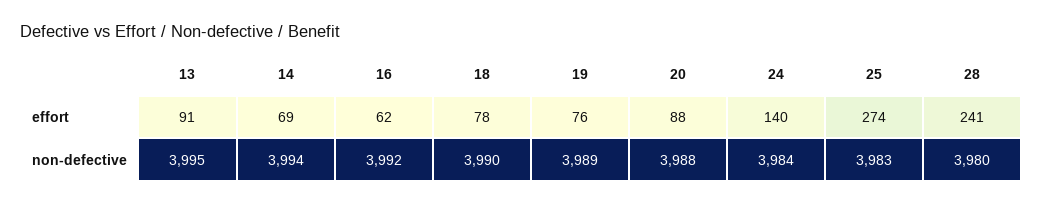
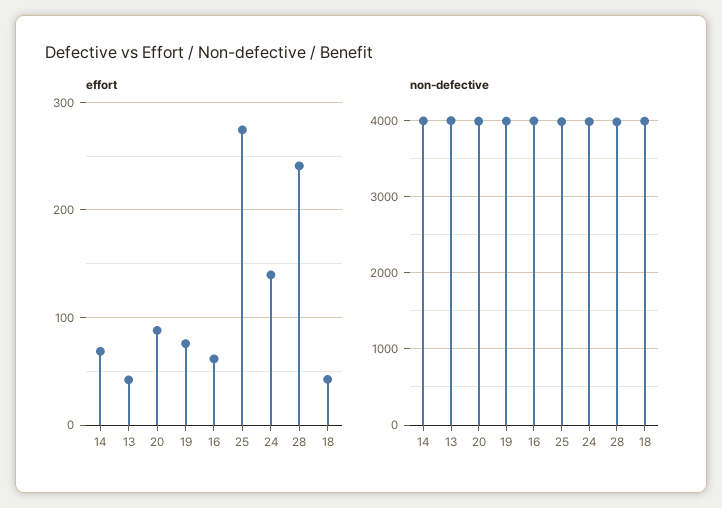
  {
    "effort": {
-     "13": 91,
+     "13": 40,
      "14": 69,
      "16": 62,
-     "18": 78,
+     "18": 40,
      "19": 76,
      "20": 88,
      "24": 140,
      "25": 274,
      "28": 241
    },
    "non-defective": {
      "13": 3995,
      "14": 3994,
      "16": 3992,
      "18": 3990,
      "19": 3989,
      "20": 3988,
      "24": 3984,
      "25": 3983,
      "28": 3980
    }
  }

